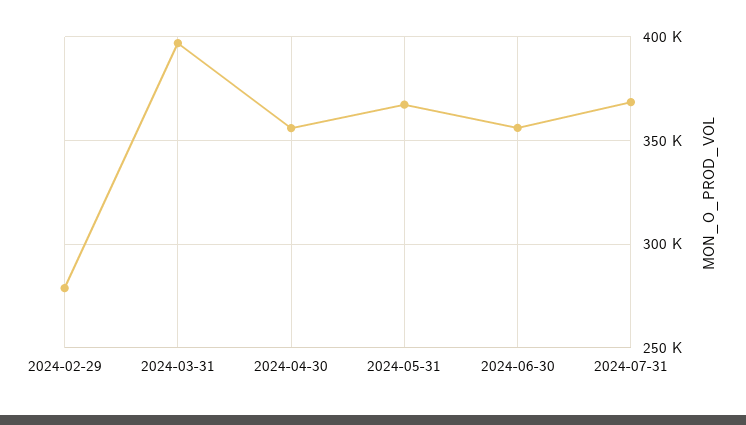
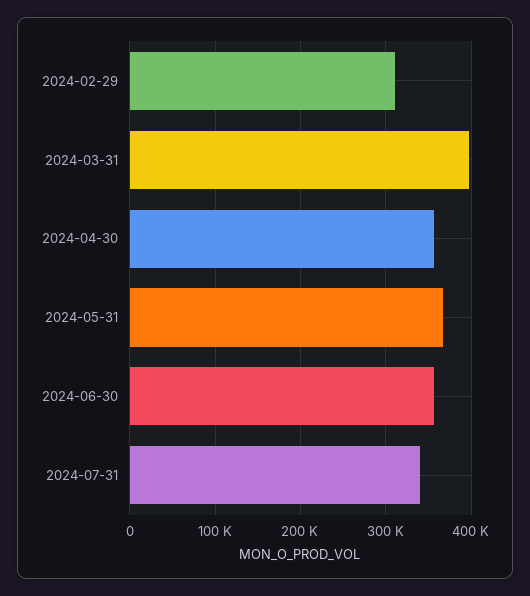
  {
-   "2024-02-29": 280000,
+   "2024-02-29": 310000,
    "2024-03-31": 395000,
    "2024-04-30": 355000,
    "2024-05-31": 365000,
    "2024-06-30": 355000,
-   "2024-07-31": 370000
+   "2024-07-31": 340000
  }

